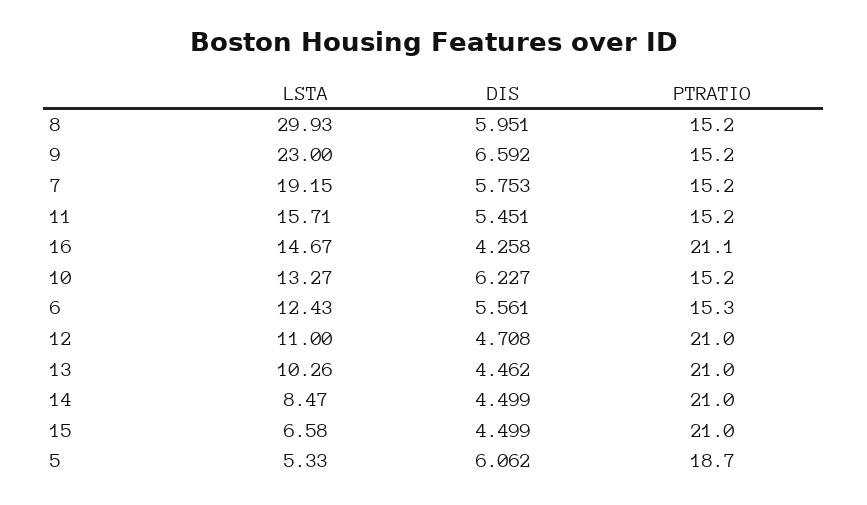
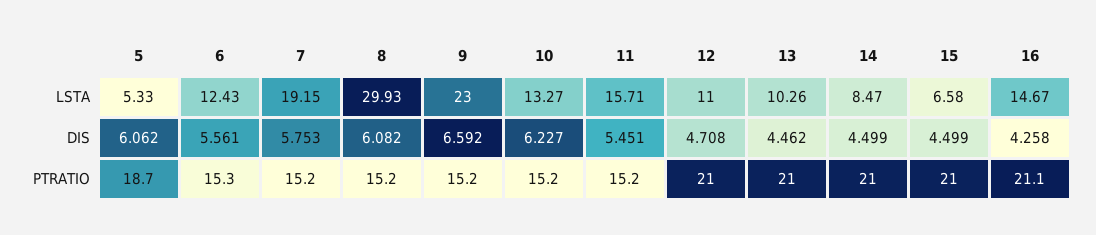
  {
    "LSTA": {
      "8": 29.93,
      "9": 23,
      "7": 19.15,
      "11": 15.71,
      "16": 14.67,
      "10": 13.27,
      "6": 12.43,
      "12": 11,
      "13": 10.26,
      "14": 8.47,
      "15": 6.58,
      "5": 5.33
    },
    "DIS": {
-     "8": 5.951,
+     "8": 6.082,
      "9": 6.592,
      "7": 5.753,
      "11": 5.451,
      "16": 4.258,
      "10": 6.227,
      "6": 5.561,
      "12": 4.708,
      "13": 4.462,
      "14": 4.499,
      "15": 4.499,
      "5": 6.062
    },
    "PTRATIO": {
      "8": 15.2,
      "9": 15.2,
      "7": 15.2,
      "11": 15.2,
      "16": 21.1,
      "10": 15.2,
      "6": 15.3,
      "12": 21,
      "13": 21,
      "14": 21,
      "15": 21,
      "5": 18.7
    }
  }

